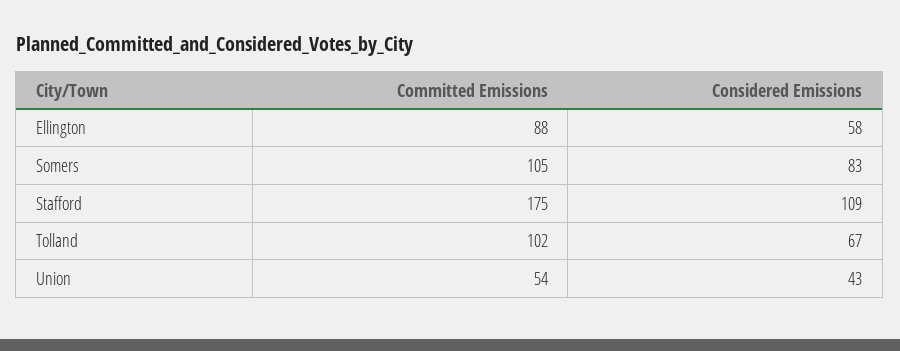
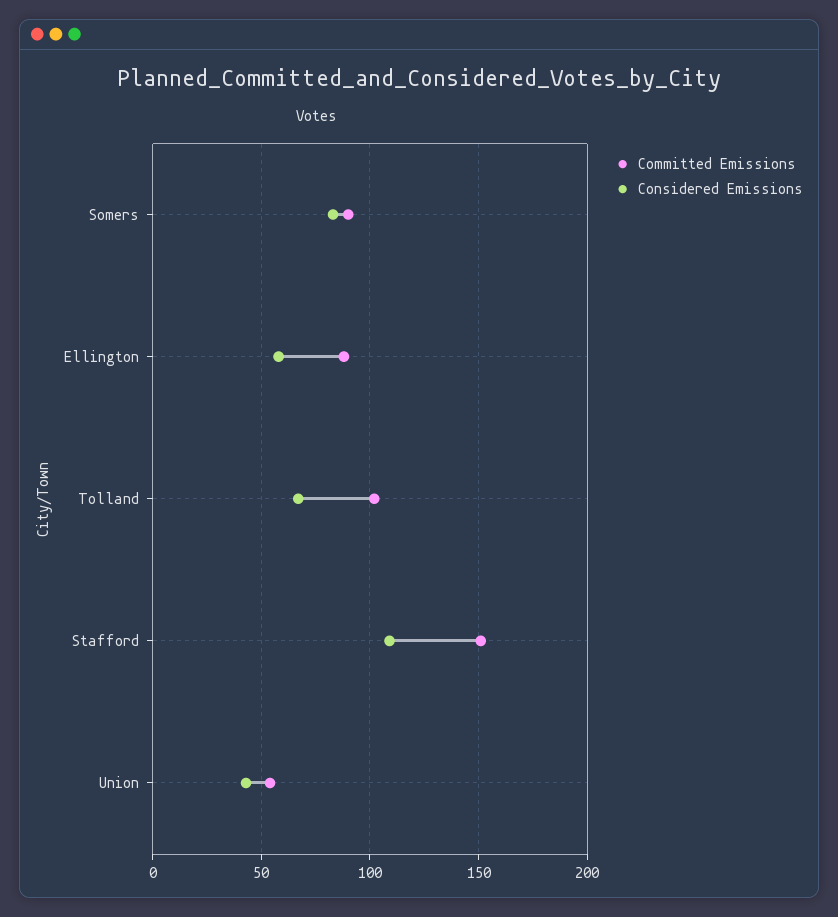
  {
    "Committed Emissions": {
      "Ellington": 88,
-     "Somers": 105,
+     "Somers": 90,
-     "Stafford": 175,
+     "Stafford": 150,
      "Tolland": 102,
      "Union": 54
    },
    "Considered Emissions": {
      "Ellington": 58,
      "Somers": 83,
      "Stafford": 109,
      "Tolland": 67,
      "Union": 43
    }
  }

